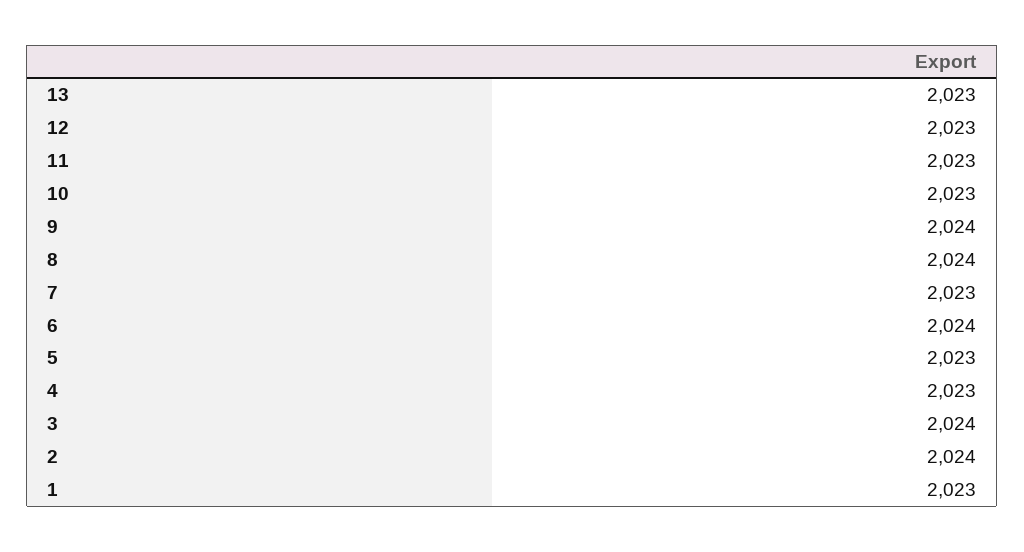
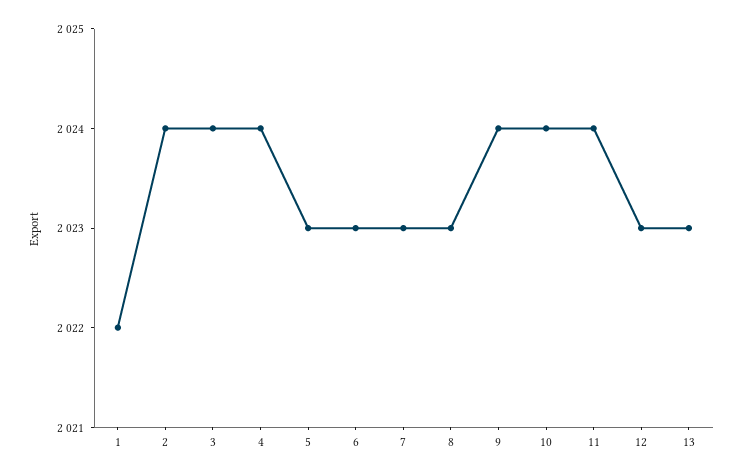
  {
    "13": 2023,
    "12": 2023,
-   "11": 2023,
+   "11": 2024,
-   "10": 2023,
+   "10": 2024,
    "9": 2024,
-   "8": 2024,
+   "8": 2023,
    "7": 2023,
-   "6": 2024,
+   "6": 2023,
    "5": 2023,
-   "4": 2023,
+   "4": 2024,
    "3": 2024,
    "2": 2024,
-   "1": 2023
+   "1": 2022
  }

